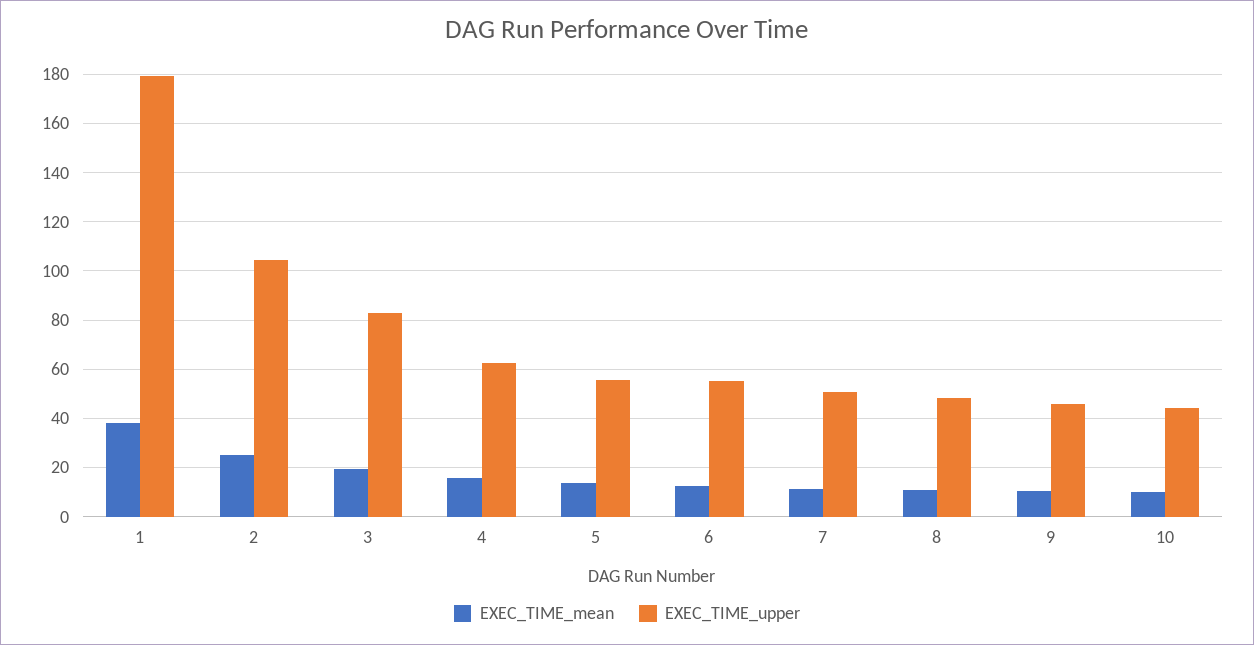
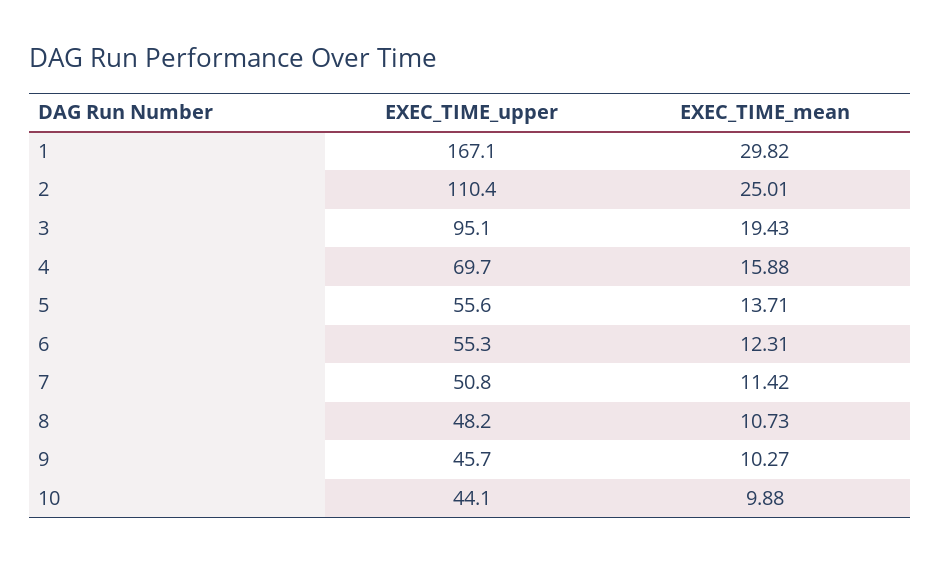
  {
    "EXEC_TIME_mean": {
-     "1": 37.5,
+     "1": 29.82,
      "2": 25.01,
      "3": 19.43,
      "4": 15.88,
      "5": 13.71,
      "6": 12.31,
      "7": 11.42,
      "8": 10.73,
      "9": 10.27,
      "10": 9.88
    },
    "EXEC_TIME_upper": {
-     "1": 180,
+     "1": 167.1,
-     "2": 105,
+     "2": 110.4,
-     "3": 82.5,
+     "3": 95.1,
-     "4": 62.5,
+     "4": 69.7,
      "5": 55.6,
      "6": 55.3,
      "7": 50.8,
      "8": 48.2,
      "9": 45.7,
      "10": 44.1
    }
  }

